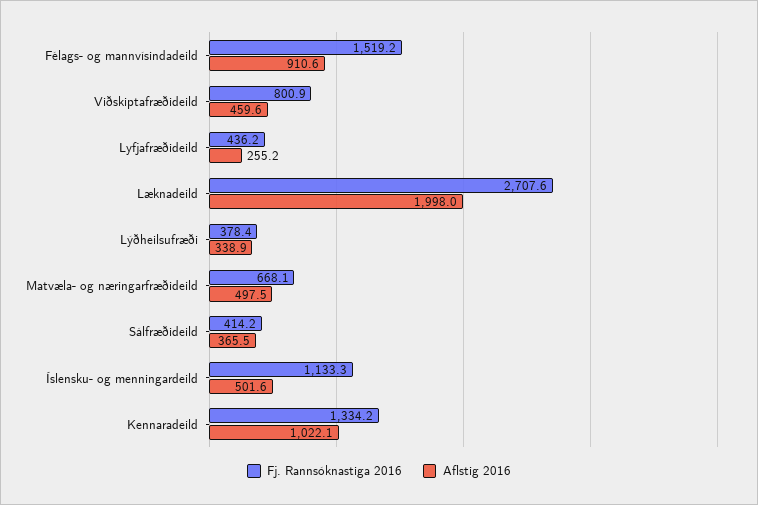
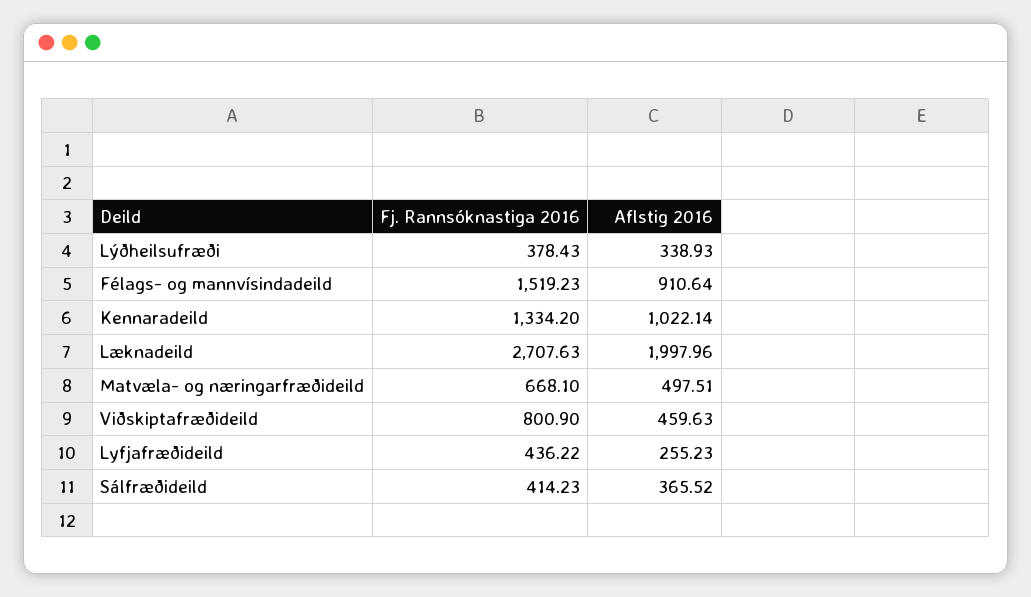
  {
    "Fj. Rannsóknastiga 2016": {
      "Félags- og mannvísindadeild": 1519.23,
      "Viðskiptafræðideild": 800.9,
      "Lyfjafræðideild": 436.22,
      "Læknadeild": 2707.63,
      "Lýðheilsufræði": 378.43,
      "Matvæla- og næringarfræðideild": 668.1,
      "Sálfræðideild": 414.23,
-     "Íslensku- og menningardeild": 1133.3,
      "Kennaradeild": 1334.2
    },
    "Aflstig 2016": {
      "Félags- og mannvísindadeild": 910.64,
      "Viðskiptafræðideild": 459.63,
      "Lyfjafræðideild": 255.23,
      "Læknadeild": 1997.96,
      "Lýðheilsufræði": 338.93,
      "Matvæla- og næringarfræðideild": 497.51,
      "Sálfræðideild": 365.52,
-     "Íslensku- og menningardeild": 501.6,
      "Kennaradeild": 1022.14
    }
  }

